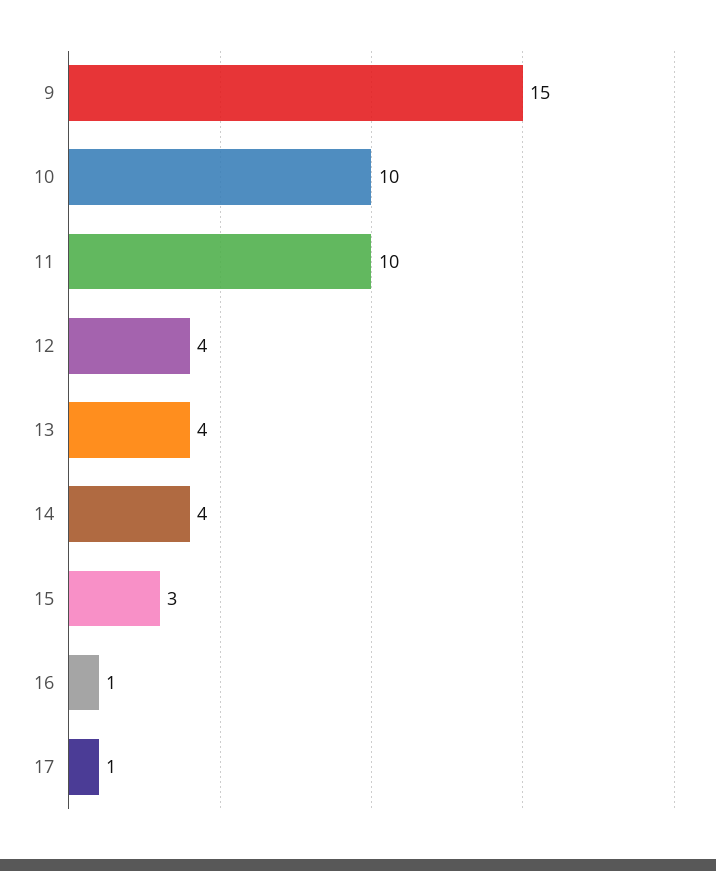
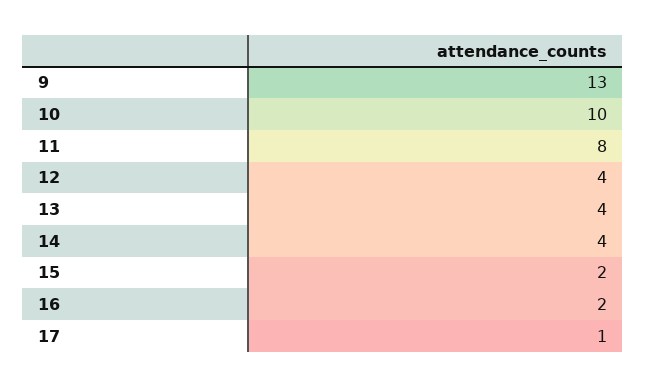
  {
-   "9": 15,
+   "9": 13,
    "10": 10,
-   "11": 10,
+   "11": 8,
    "12": 4,
    "13": 4,
    "14": 4,
-   "15": 3,
+   "15": 2,
-   "16": 1,
+   "16": 2,
    "17": 1
  }

